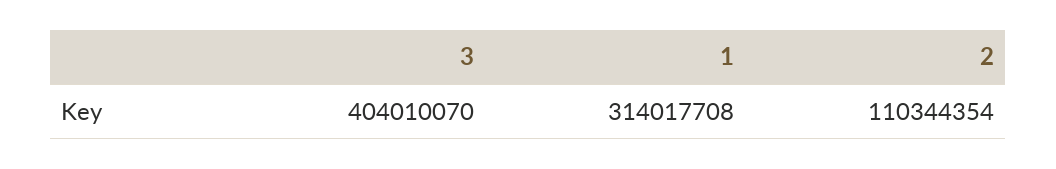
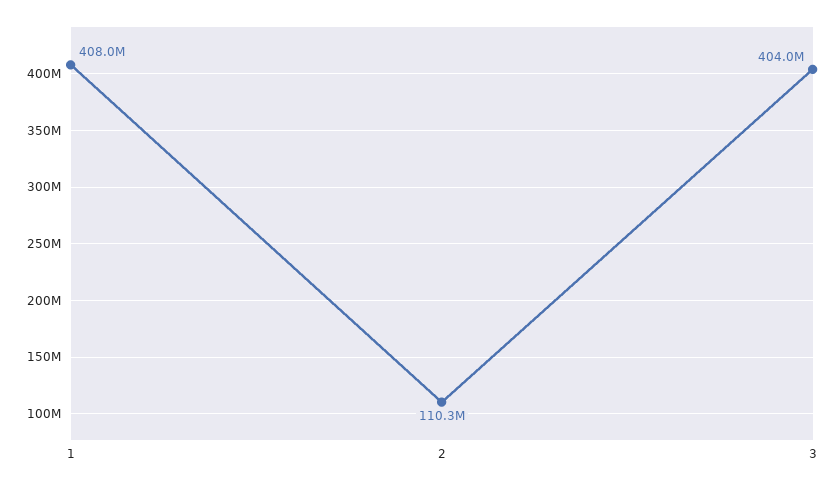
  {
    "3": 404010070,
-   "1": 314017708,
+   "1": 408000000,
    "2": 110344354
  }

